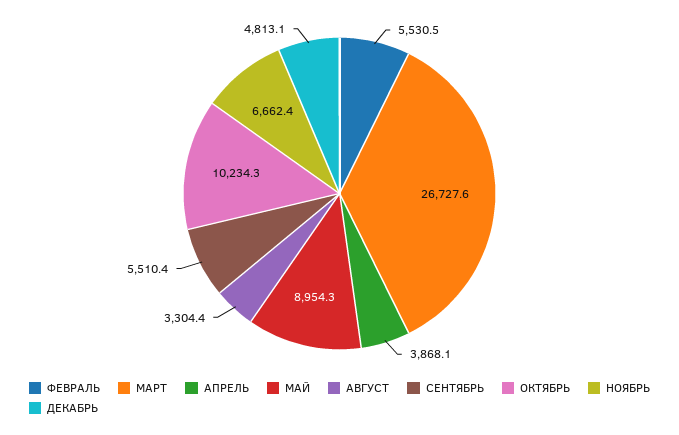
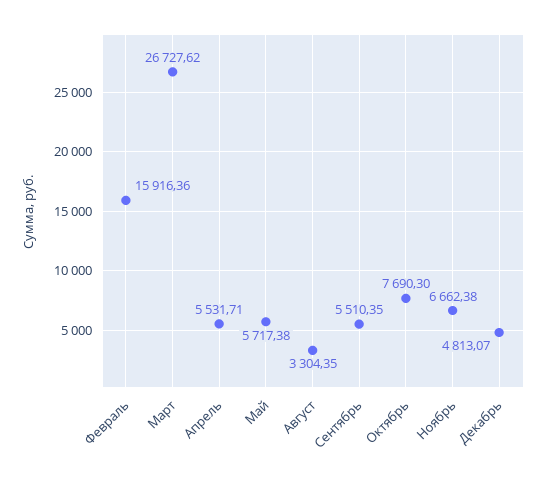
  {
-   "ФЕВРАЛЬ": 5530.5,
+   "ФЕВРАЛЬ": 15916.36,
    "МАРТ": 26727.62,
-   "АПРЕЛЬ": 3868.1,
+   "АПРЕЛЬ": 5531.71,
-   "МАЙ": 8954.3,
+   "МАЙ": 5717.38,
    "АВГУСТ": 3304.35,
    "СЕНТЯБРЬ": 5510.35,
-   "ОКТЯБРЬ": 10234.3,
+   "ОКТЯБРЬ": 7690.3,
    "НОЯБРЬ": 6662.38,
    "ДЕКАБРЬ": 4813.07
  }

